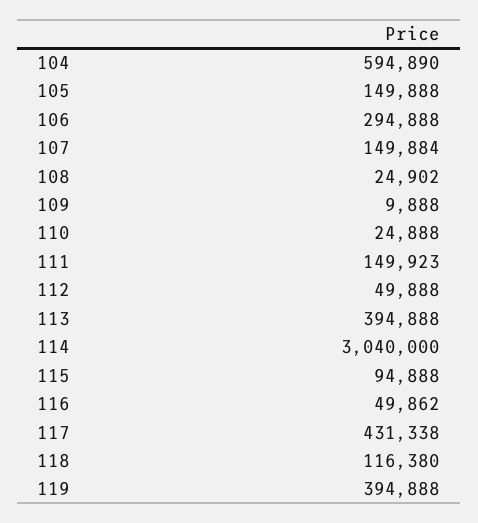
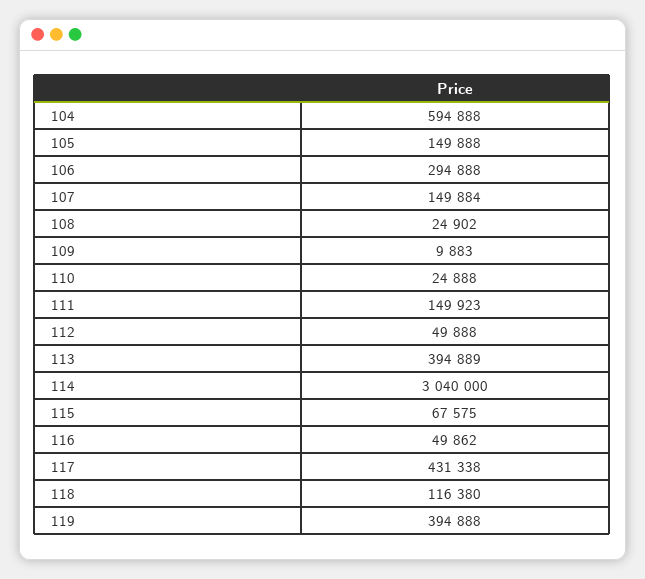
  {
-   "104": 594890,
+   "104": 594888,
    "105": 149888,
    "106": 294888,
    "107": 149884,
    "108": 24902,
-   "109": 9888,
+   "109": 9883,
    "110": 24888,
    "111": 149923,
    "112": 49888,
-   "113": 394888,
+   "113": 394889,
    "114": 3040000,
-   "115": 94888,
+   "115": 67575,
    "116": 49862,
    "117": 431338,
    "118": 116380,
    "119": 394888
  }

